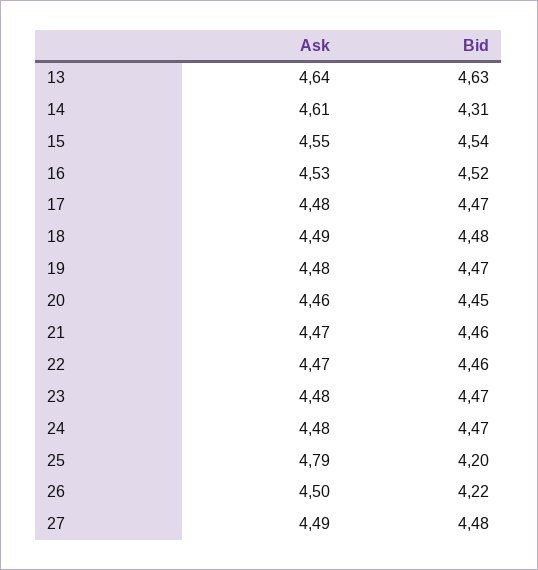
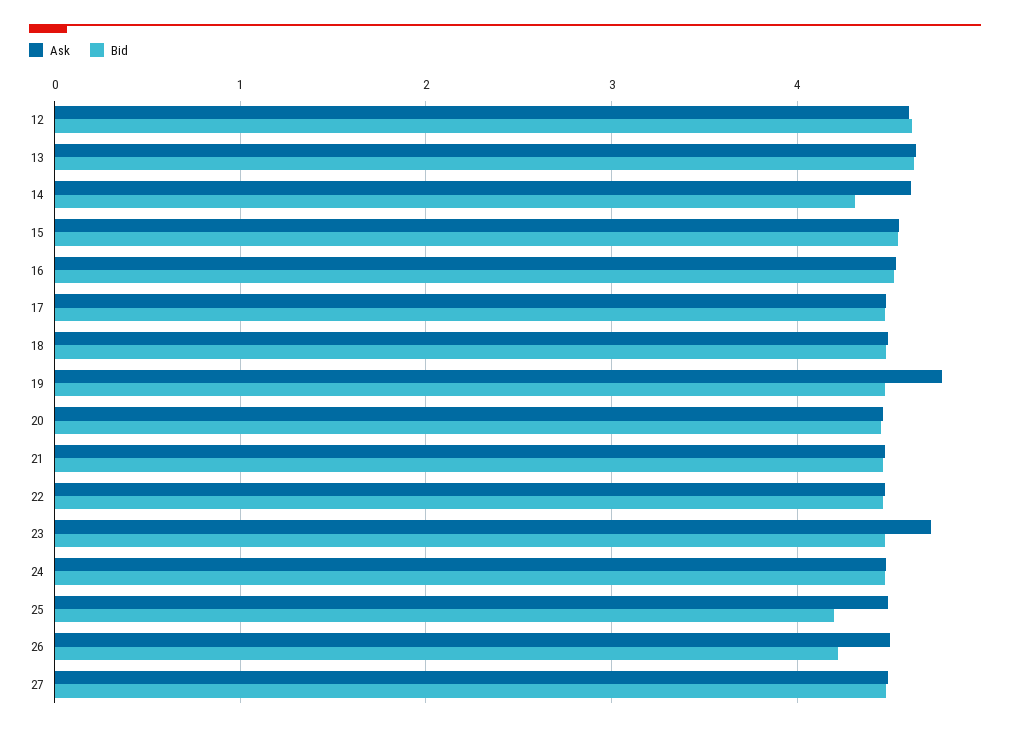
  {
    "Ask": {
      "13": 4.64,
      "14": 4.61,
      "15": 4.55,
      "16": 4.53,
      "17": 4.48,
      "18": 4.49,
-     "19": 4.48,
+     "19": 4.8,
      "20": 4.46,
      "21": 4.47,
      "22": 4.47,
-     "23": 4.48,
+     "23": 4.7,
      "24": 4.48,
-     "25": 4.79,
+     "25": 4.5,
      "26": 4.5,
-     "27": 4.49
+     "27": 4.49,
+     "12": 4.6
    },
    "Bid": {
      "13": 4.63,
      "14": 4.31,
      "15": 4.54,
      "16": 4.52,
      "17": 4.47,
      "18": 4.48,
      "19": 4.47,
      "20": 4.45,
      "21": 4.46,
      "22": 4.46,
      "23": 4.47,
      "24": 4.47,
      "25": 4.2,
      "26": 4.22,
-     "27": 4.48
+     "27": 4.48,
+     "12": 4.6
    }
  }

